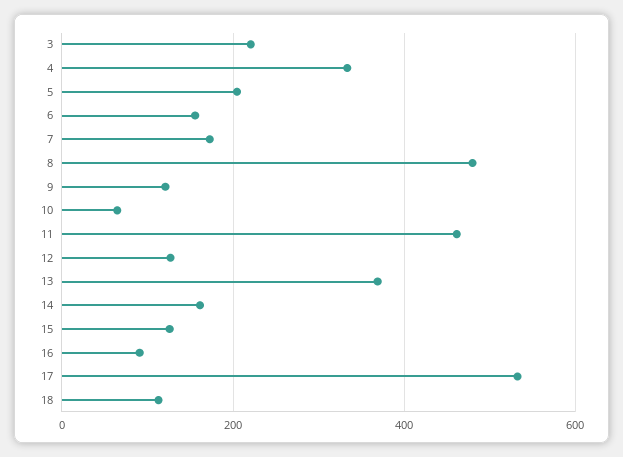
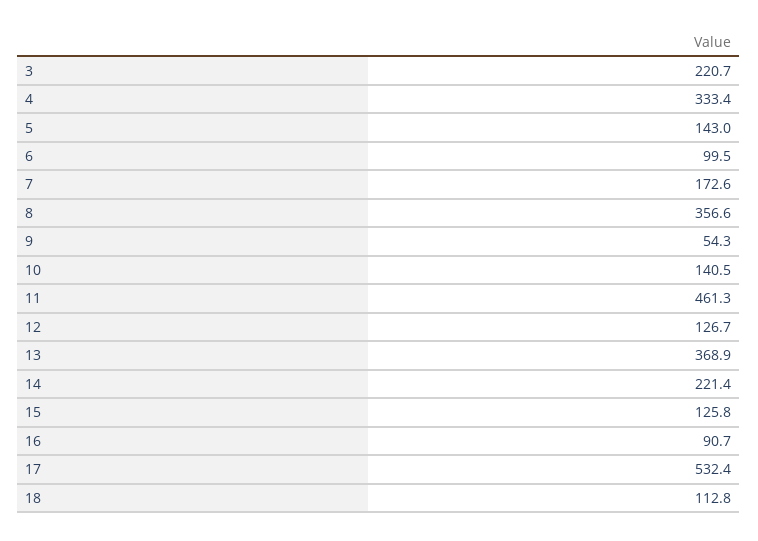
  {
    "3": 220.7,
    "4": 333.4,
-   "5": 200,
+   "5": 143,
-   "6": 160,
+   "6": 99.5,
    "7": 172.6,
-   "8": 480,
+   "8": 356.6,
-   "9": 120,
+   "9": 54.3,
-   "10": 60,
+   "10": 140.5,
    "11": 461.3,
    "12": 126.7,
    "13": 368.9,
-   "14": 160,
+   "14": 221.4,
    "15": 125.8,
    "16": 90.7,
    "17": 532.4,
    "18": 112.8
  }

